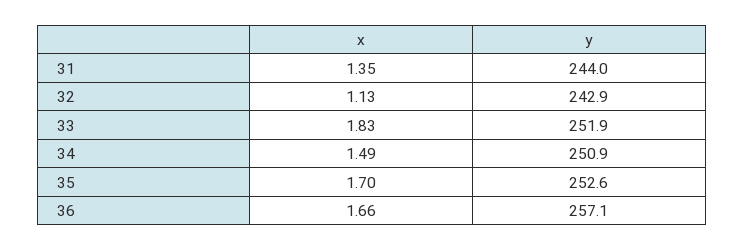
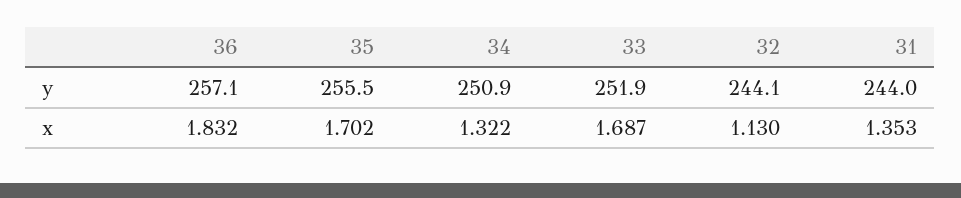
  {
    "x": {
      "31": 1.353,
      "32": 1.13,
-     "33": 1.83,
+     "33": 1.687,
-     "34": 1.49,
+     "34": 1.322,
      "35": 1.702,
-     "36": 1.66
+     "36": 1.832
    },
    "y": {
      "31": 244,
-     "32": 242.9,
+     "32": 244.1,
      "33": 251.9,
      "34": 250.9,
-     "35": 252.6,
+     "35": 255.5,
      "36": 257.1
    }
  }

